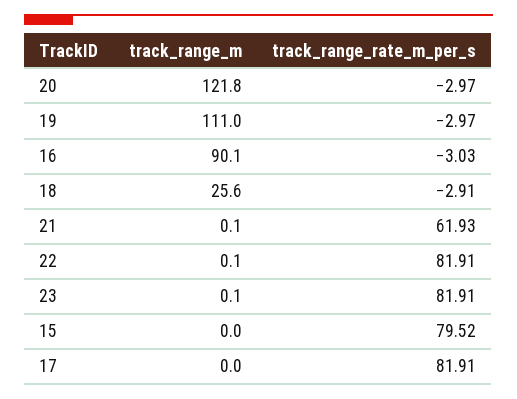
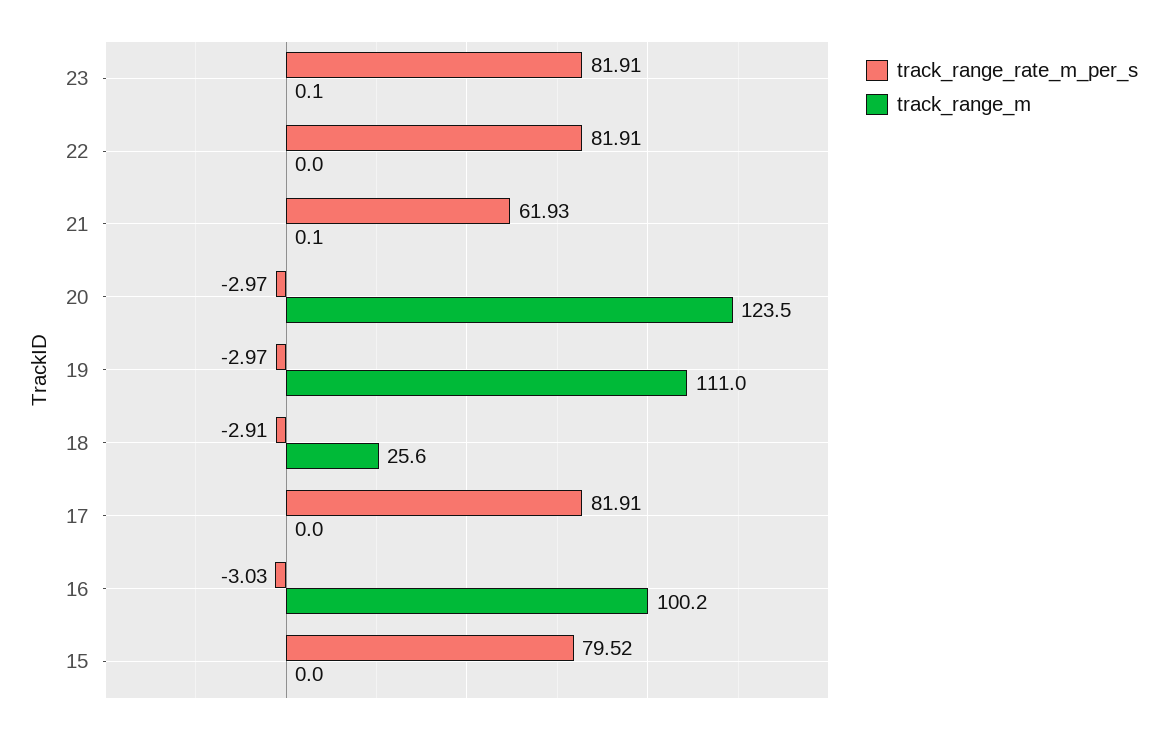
  {
    "track_range_m": {
-     "20": 121.8,
+     "20": 123.5,
      "19": 111,
-     "16": 90.1,
+     "16": 100.2,
      "18": 25.6,
      "21": 0.1,
-     "22": 0.1,
+     "22": 0,
      "23": 0.1,
      "15": 0,
      "17": 0
    },
    "track_range_rate_m_per_s": {
      "20": -2.97,
      "19": -2.97,
      "16": -3.03,
      "18": -2.91,
      "21": 61.93,
      "22": 81.91,
      "23": 81.91,
      "15": 79.52,
      "17": 81.91
    }
  }

